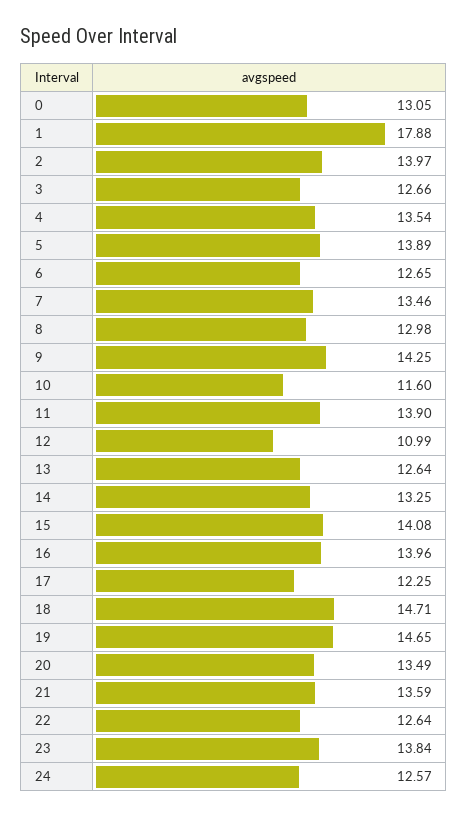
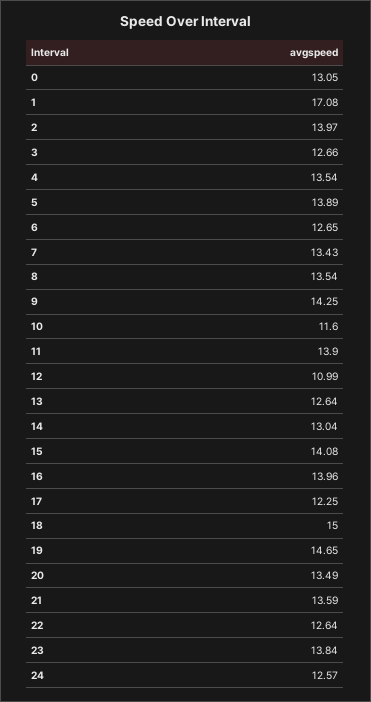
  {
    "0": 13.05,
-   "1": 17.88,
+   "1": 17.08,
    "2": 13.97,
    "3": 12.66,
    "4": 13.54,
    "5": 13.89,
    "6": 12.65,
-   "7": 13.46,
+   "7": 13.43,
-   "8": 12.98,
+   "8": 13.54,
    "9": 14.25,
    "10": 11.6,
    "11": 13.9,
    "12": 10.99,
    "13": 12.64,
-   "14": 13.25,
+   "14": 13.04,
    "15": 14.08,
    "16": 13.96,
    "17": 12.25,
-   "18": 14.71,
+   "18": 15,
    "19": 14.65,
    "20": 13.49,
    "21": 13.59,
    "22": 12.64,
    "23": 13.84,
    "24": 12.57
  }

